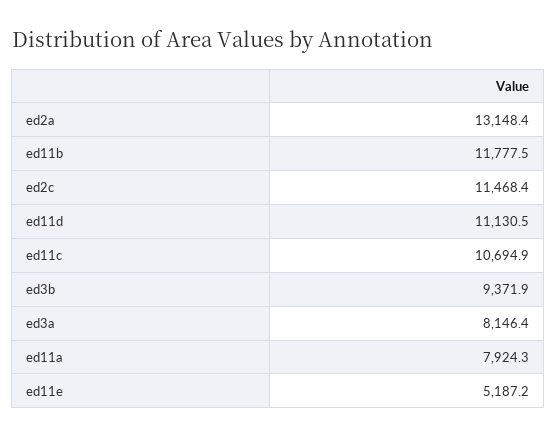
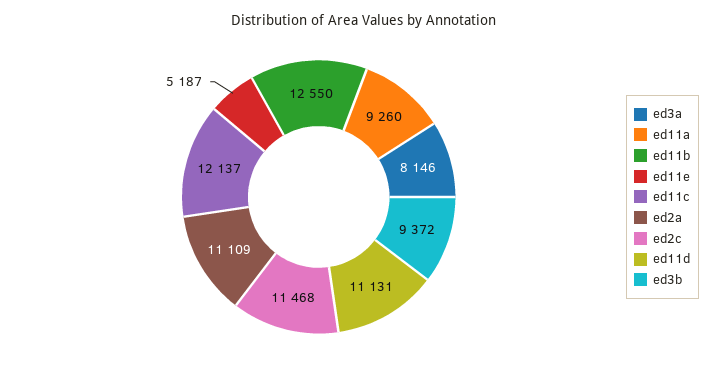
  {
-   "ed2a": 13148.4,
+   "ed2a": 11109,
-   "ed11b": 11777.5,
+   "ed11b": 12550,
    "ed2c": 11468.4,
    "ed11d": 11130.5,
-   "ed11c": 10694.9,
+   "ed11c": 12137,
    "ed3b": 9371.9,
    "ed3a": 8146.4,
-   "ed11a": 7924.3,
+   "ed11a": 9260,
    "ed11e": 5187.2
  }

